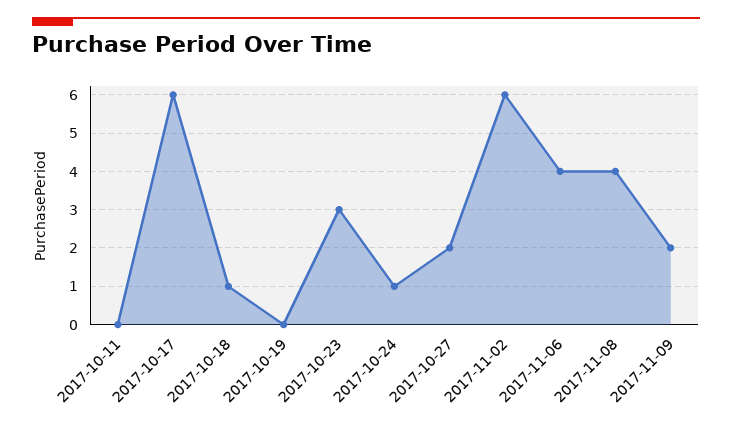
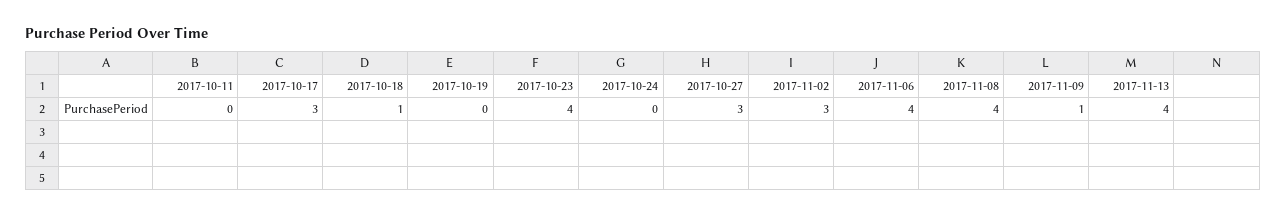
  {
    "2017-10-11": 0,
-   "2017-10-17": 6,
+   "2017-10-17": 3,
    "2017-10-18": 1,
    "2017-10-19": 0,
-   "2017-10-23": 3,
+   "2017-10-23": 4,
-   "2017-10-24": 1,
+   "2017-10-24": 0,
-   "2017-10-27": 2,
+   "2017-10-27": 3,
-   "2017-11-02": 6,
+   "2017-11-02": 3,
    "2017-11-06": 4,
    "2017-11-08": 4,
-   "2017-11-09": 2
+   "2017-11-09": 1,
+   "2017-11-13": 4
  }

